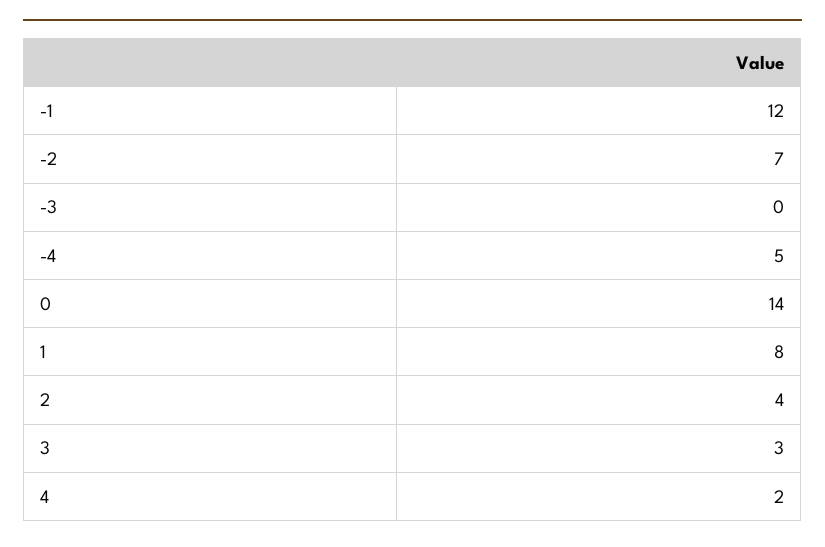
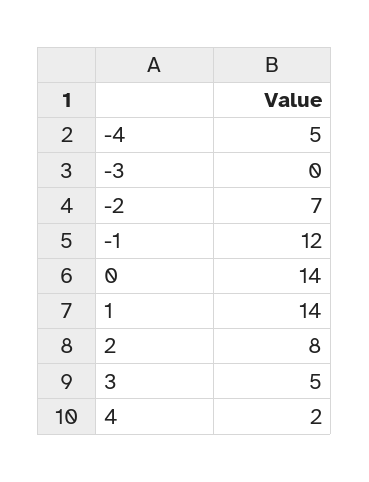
  {
    "-1": 12,
    "-2": 7,
    "-3": 0,
    "-4": 5,
    "0": 14,
-   "1": 8,
+   "1": 14,
-   "2": 4,
+   "2": 8,
-   "3": 3,
+   "3": 5,
    "4": 2
  }

